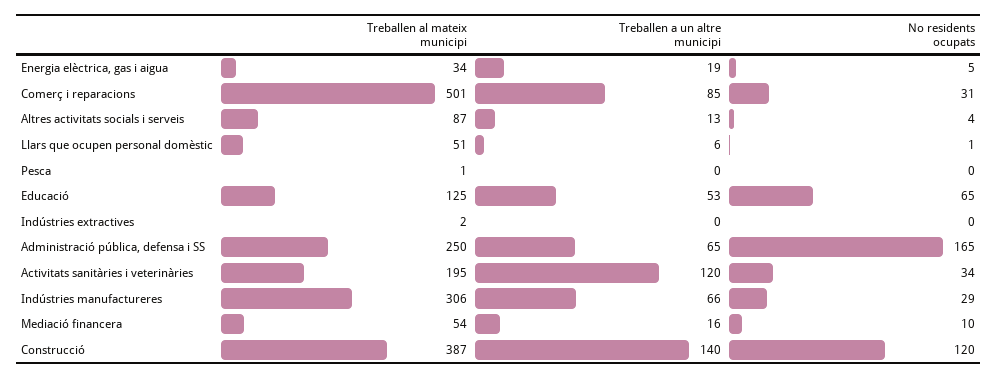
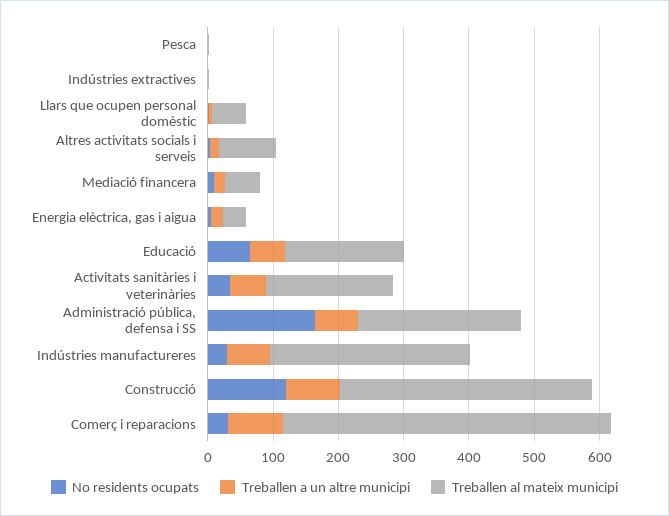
  {
    "Treballen al mateix municipi": {
      "Energia elèctrica, gas i aigua": 34,
      "Comerç i reparacions": 501,
      "Altres activitats socials i serveis": 87,
      "Llars que ocupen personal domèstic": 51,
      "Pesca": 1,
-     "Educació": 125,
+     "Educació": 180,
      "Indústries extractives": 2,
      "Administració pública, defensa i SS": 250,
      "Activitats sanitàries i veterinàries": 195,
      "Indústries manufactureres": 306,
      "Mediació financera": 54,
      "Construcció": 387
    },
    "Treballen a un altre municipi": {
      "Energia elèctrica, gas i aigua": 19,
      "Comerç i reparacions": 85,
      "Altres activitats socials i serveis": 13,
      "Llars que ocupen personal domèstic": 6,
      "Pesca": 0,
      "Educació": 53,
      "Indústries extractives": 0,
      "Administració pública, defensa i SS": 65,
-     "Activitats sanitàries i veterinàries": 120,
+     "Activitats sanitàries i veterinàries": 60,
      "Indústries manufactureres": 66,
      "Mediació financera": 16,
-     "Construcció": 140
+     "Construcció": 80
    },
    "No residents ocupats": {
      "Energia elèctrica, gas i aigua": 5,
      "Comerç i reparacions": 31,
      "Altres activitats socials i serveis": 4,
      "Llars que ocupen personal domèstic": 1,
      "Pesca": 0,
      "Educació": 65,
      "Indústries extractives": 0,
      "Administració pública, defensa i SS": 165,
      "Activitats sanitàries i veterinàries": 34,
      "Indústries manufactureres": 29,
      "Mediació financera": 10,
      "Construcció": 120
    }
  }

